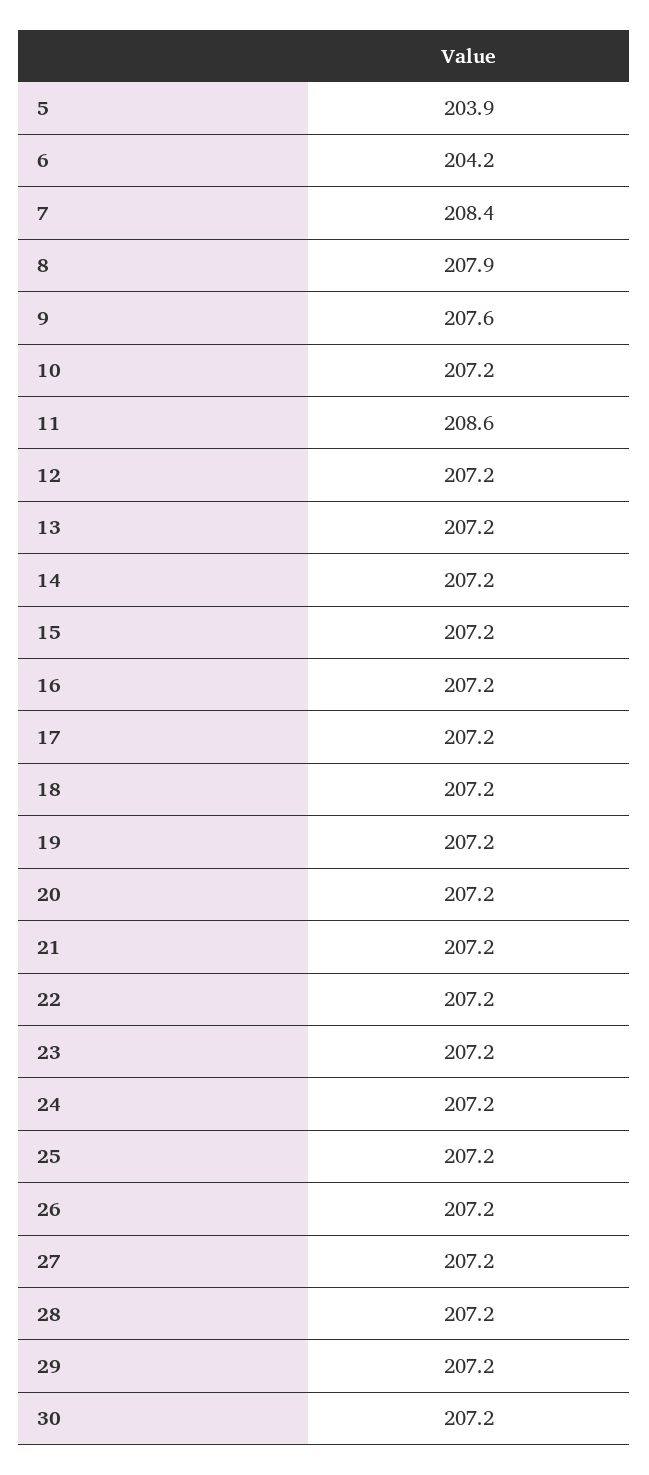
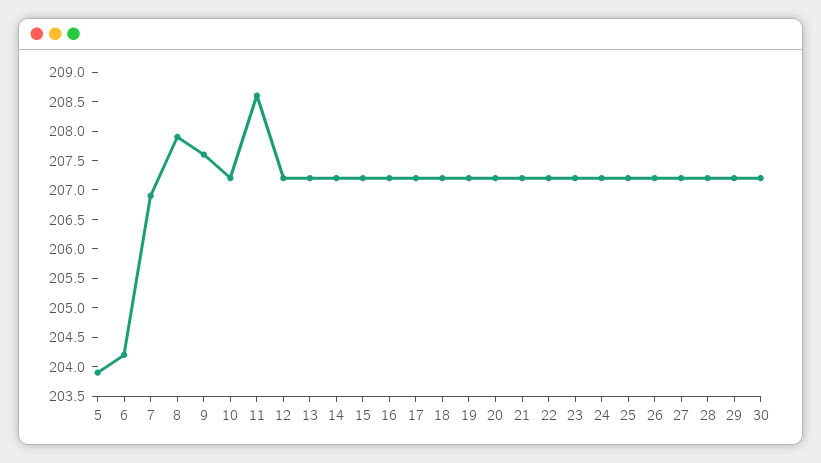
  {
    "5": 203.9,
    "6": 204.2,
-   "7": 208.4,
+   "7": 207,
    "8": 207.9,
    "9": 207.6,
    "10": 207.2,
    "11": 208.6,
    "12": 207.2,
    "13": 207.2,
    "14": 207.2,
    "15": 207.2,
    "16": 207.2,
    "17": 207.2,
    "18": 207.2,
    "19": 207.2,
    "20": 207.2,
    "21": 207.2,
    "22": 207.2,
    "23": 207.2,
    "24": 207.2,
    "25": 207.2,
    "26": 207.2,
    "27": 207.2,
    "28": 207.2,
    "29": 207.2,
    "30": 207.2
  }

